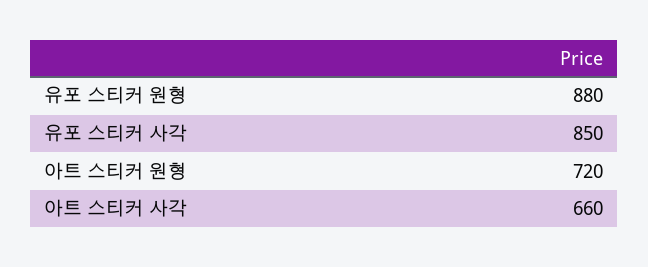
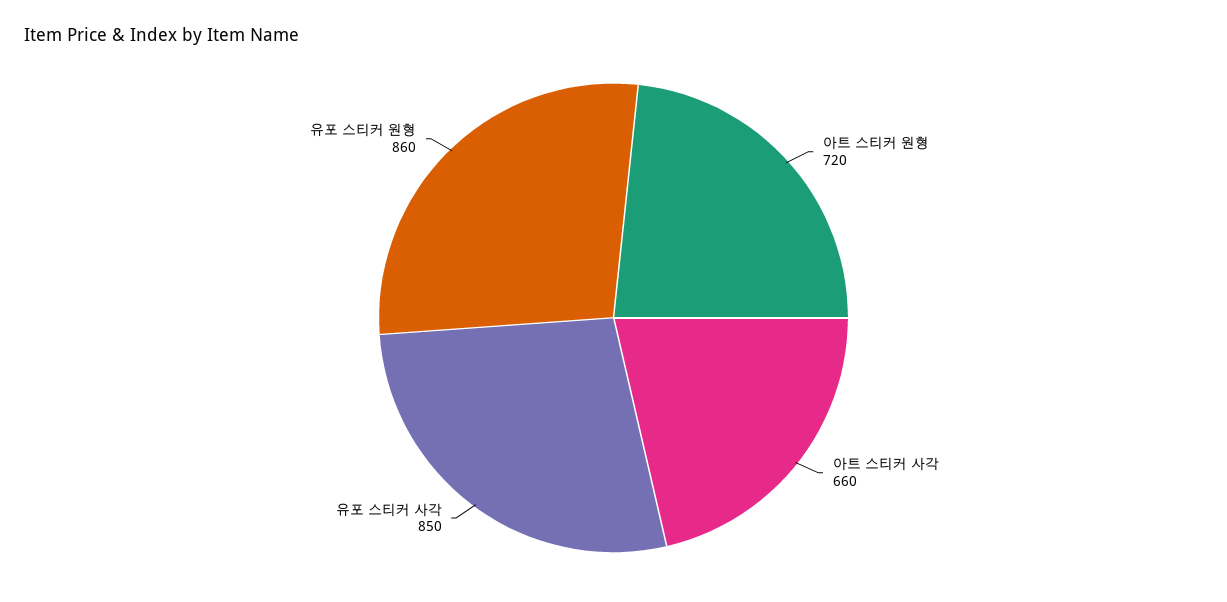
  {
-   "유포 스티커 원형": 880,
+   "유포 스티커 원형": 860,
    "유포 스티커 사각": 850,
    "아트 스티커 원형": 720,
    "아트 스티커 사각": 660
  }

